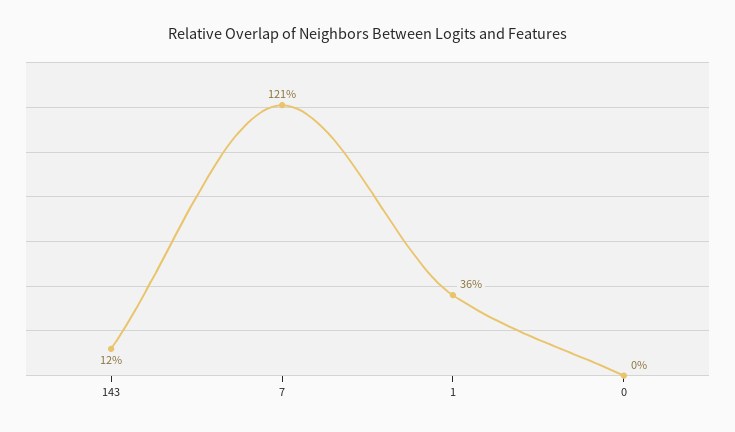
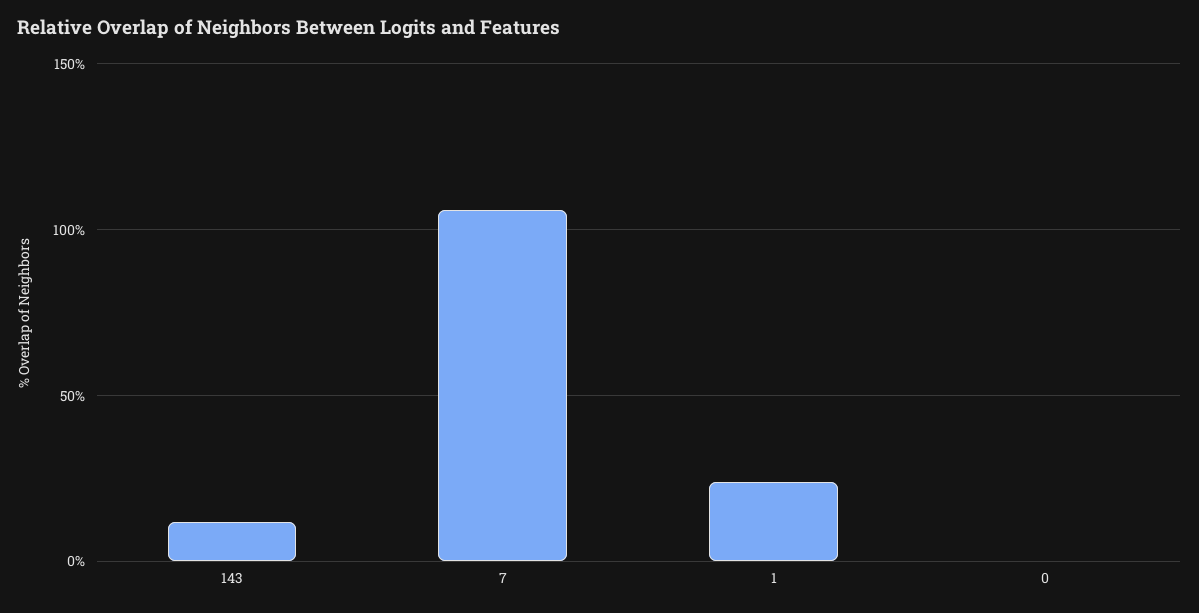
  {
    "143": 12,
-   "7": 121,
+   "7": 105,
-   "1": 36,
+   "1": 25,
    "0": 0
  }

